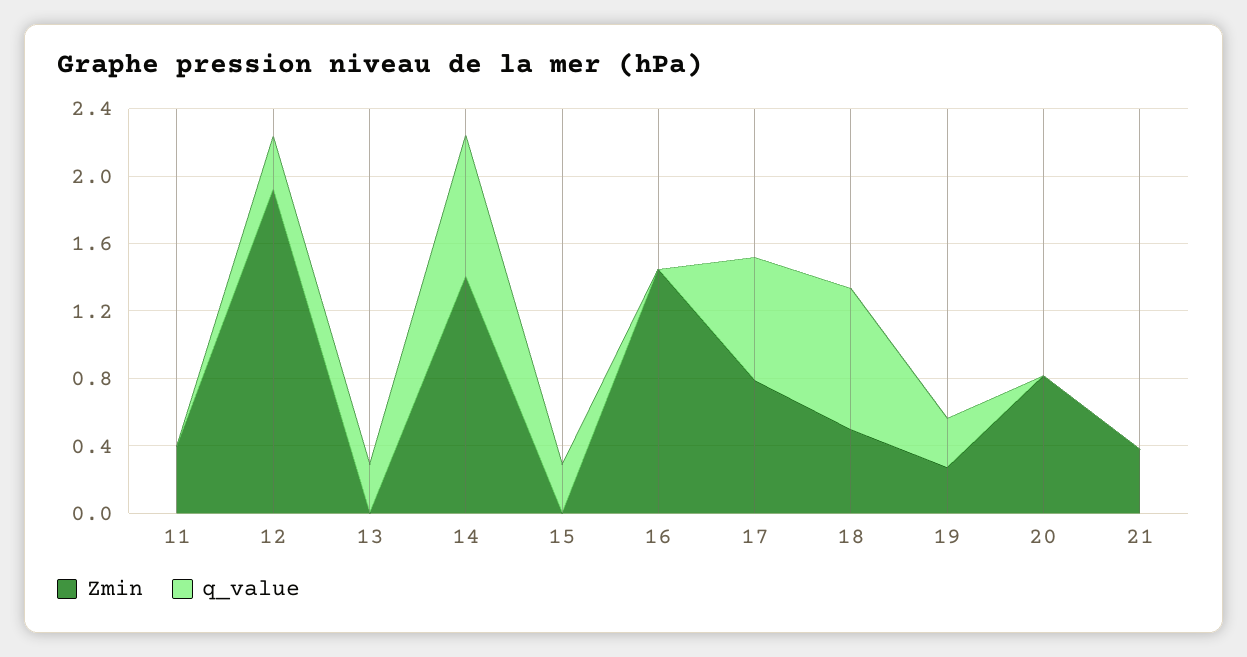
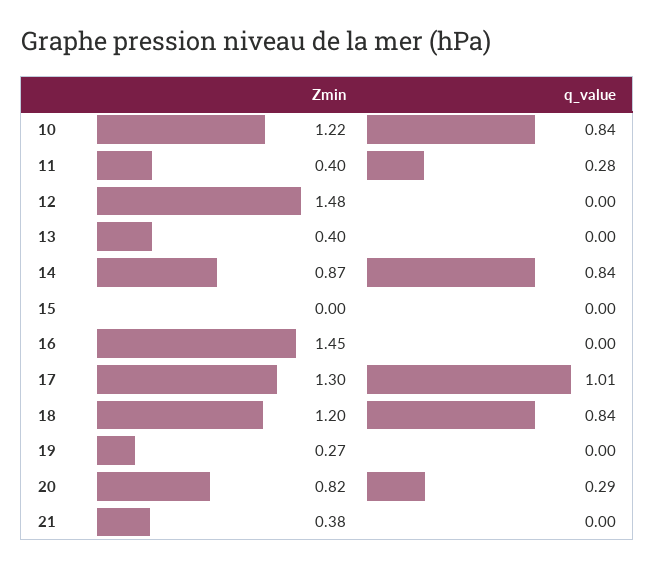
  {
    "Zmin": {
      "11": 0.4,
-     "12": 1.9,
+     "12": 1.48,
-     "13": 0,
+     "13": 0.4,
-     "14": 1.4,
+     "14": 0.87,
      "15": 0,
      "16": 1.45,
-     "17": 0.8,
+     "17": 1.3,
-     "18": 0.5,
+     "18": 1.2,
      "19": 0.27,
      "20": 0.82,
-     "21": 0.38
+     "21": 0.38,
+     "10": 1.22
    },
    "q_value": {
-     "11": 0,
+     "11": 0.28,
-     "12": 0.3,
+     "12": 0,
-     "13": 0.3,
+     "13": 0,
      "14": 0.84,
-     "15": 0.3,
+     "15": 0,
      "16": 0,
-     "17": 0.7,
+     "17": 1.01,
      "18": 0.84,
-     "19": 0.3,
+     "19": 0,
-     "20": 0,
+     "20": 0.29,
-     "21": 0
+     "21": 0,
+     "10": 0.84
    }
  }

